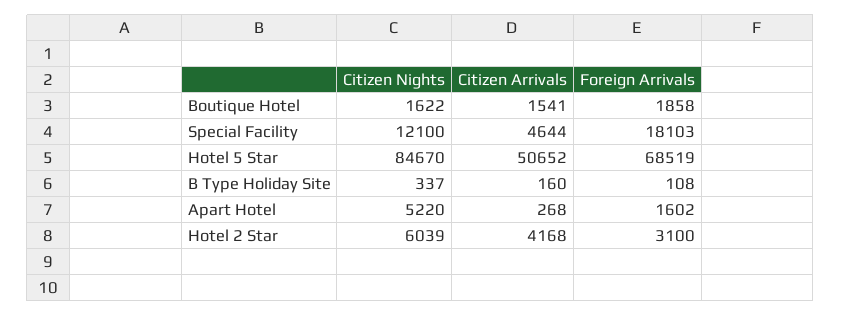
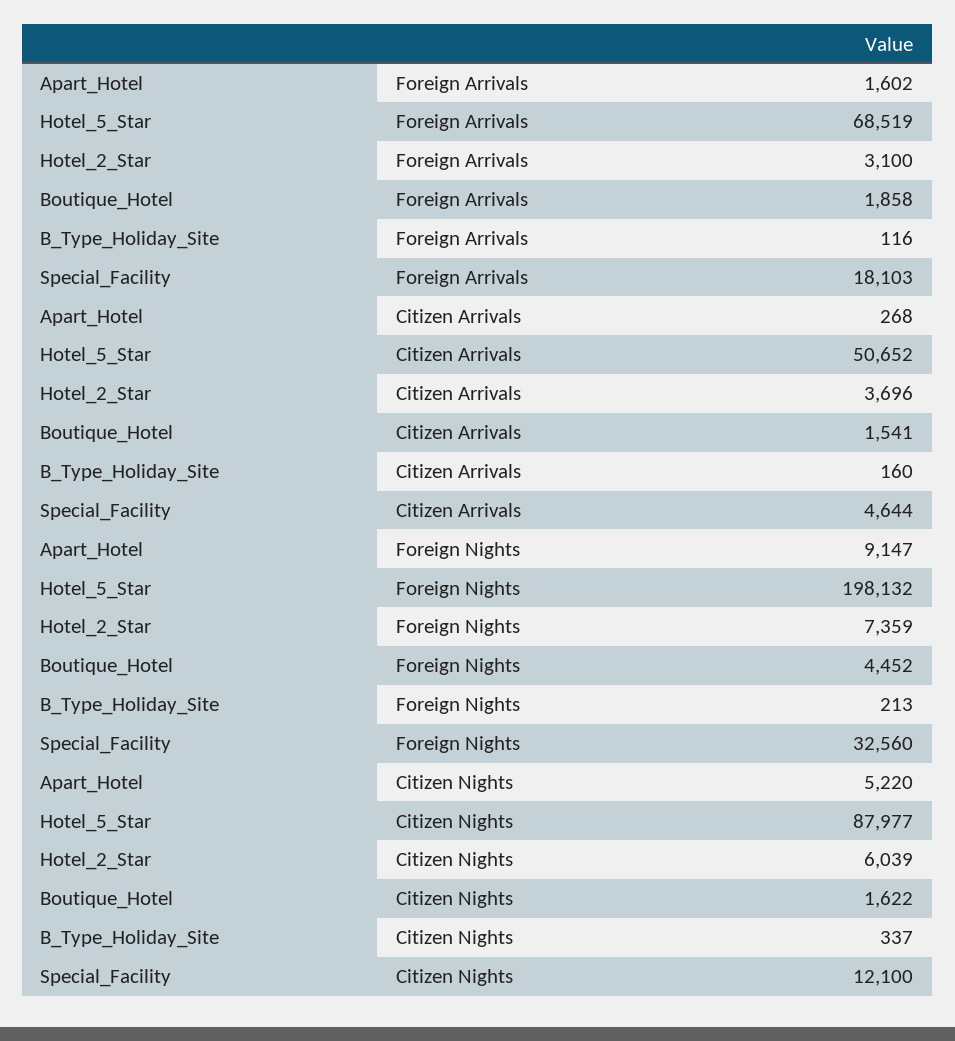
  {
    "Citizen Nights": {
      "Boutique Hotel": 1622,
      "Special Facility": 12100,
-     "Hotel 5 Star": 84670,
+     "Hotel 5 Star": 87977,
      "B Type Holiday Site": 337,
      "Apart Hotel": 5220,
      "Hotel 2 Star": 6039
    },
    "Citizen Arrivals": {
      "Boutique Hotel": 1541,
      "Special Facility": 4644,
      "Hotel 5 Star": 50652,
      "B Type Holiday Site": 160,
      "Apart Hotel": 268,
-     "Hotel 2 Star": 4168
+     "Hotel 2 Star": 3696
    },
    "Foreign Arrivals": {
      "Boutique Hotel": 1858,
      "Special Facility": 18103,
      "Hotel 5 Star": 68519,
-     "B Type Holiday Site": 108,
+     "B Type Holiday Site": 116,
      "Apart Hotel": 1602,
      "Hotel 2 Star": 3100
-   }
+   },
+   "Foreign Nights": {
+     "Apart Hotel": 9147,
+     "Hotel 5 Star": 198132,
+     "Hotel 2 Star": 7359,
+     "Boutique Hotel": 4452,
+     "B Type Holiday Site": 213,
+     "Special Facility": 32560
+   }
  }

